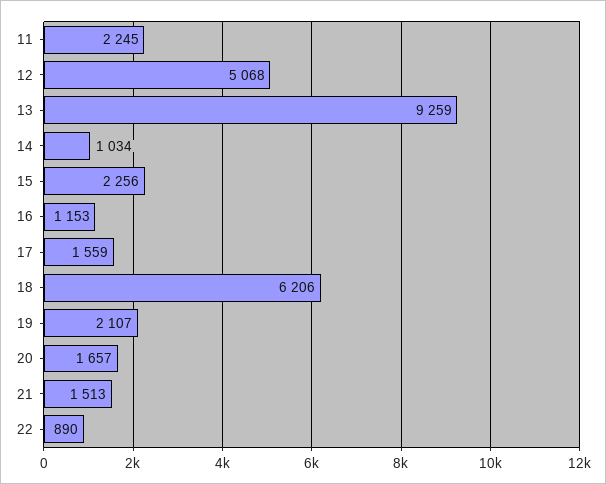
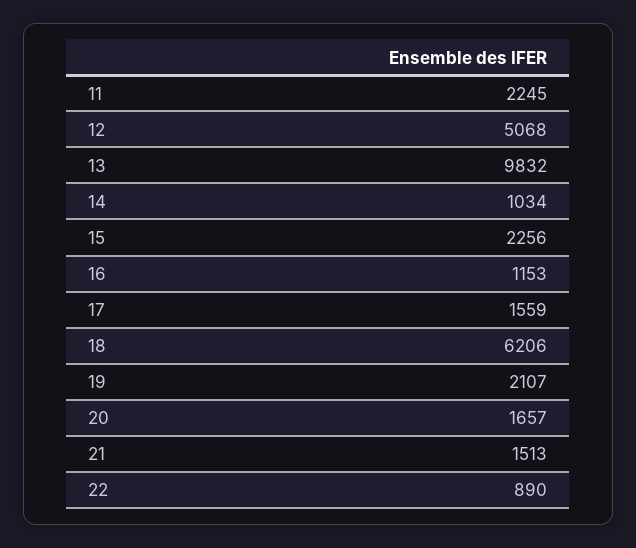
  {
    "11": 2245,
    "12": 5068,
-   "13": 9259,
+   "13": 9832,
    "14": 1034,
    "15": 2256,
    "16": 1153,
    "17": 1559,
    "18": 6206,
    "19": 2107,
    "20": 1657,
    "21": 1513,
    "22": 890
  }

